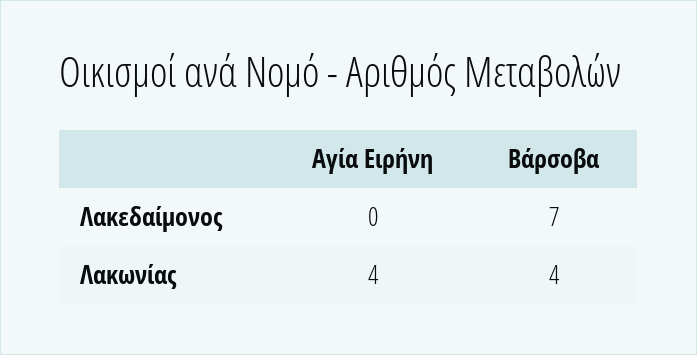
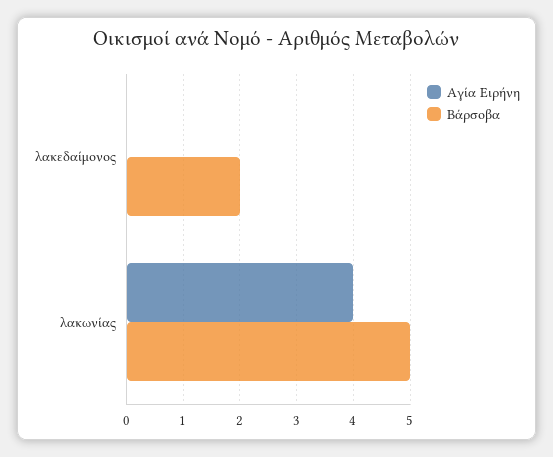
  {
    "Αγία Ειρήνη": {
      "Λακεδαίμονος": 0,
      "Λακωνίας": 4
    },
    "Βάρσοβα": {
-     "Λακεδαίμονος": 7,
+     "Λακεδαίμονος": 2,
-     "Λακωνίας": 4
+     "Λακωνίας": 5
    }
  }

